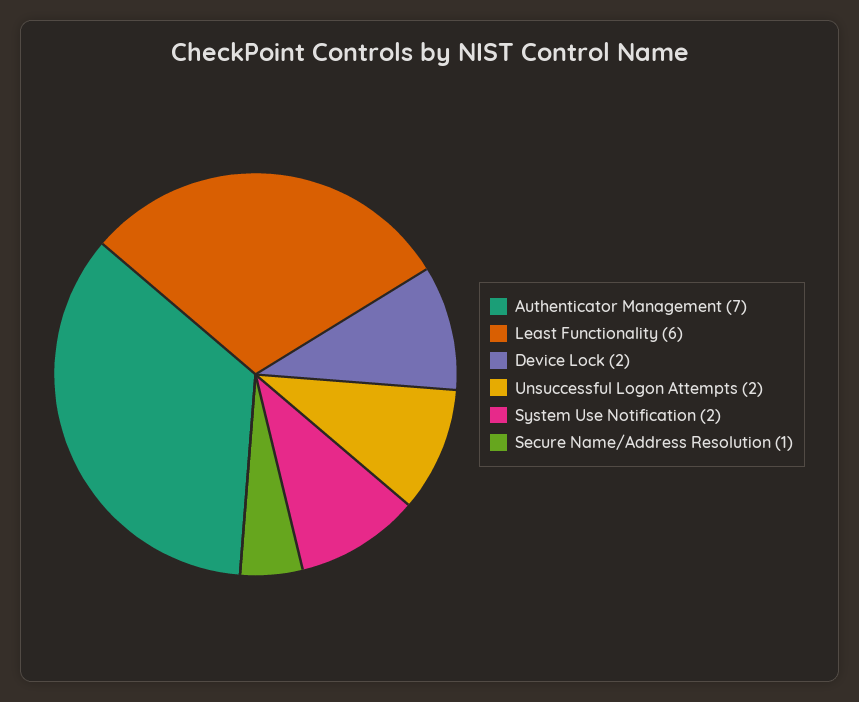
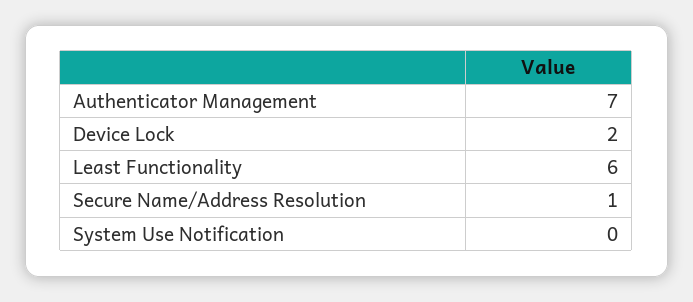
  {
    "Authenticator Management": 7,
    "Least Functionality": 6,
    "Device Lock": 2,
-   "Unsuccessful Logon Attempts": 2,
-   "System Use Notification": 2,
+   "System Use Notification": 0,
    "Secure Name/Address Resolution": 1
  }

